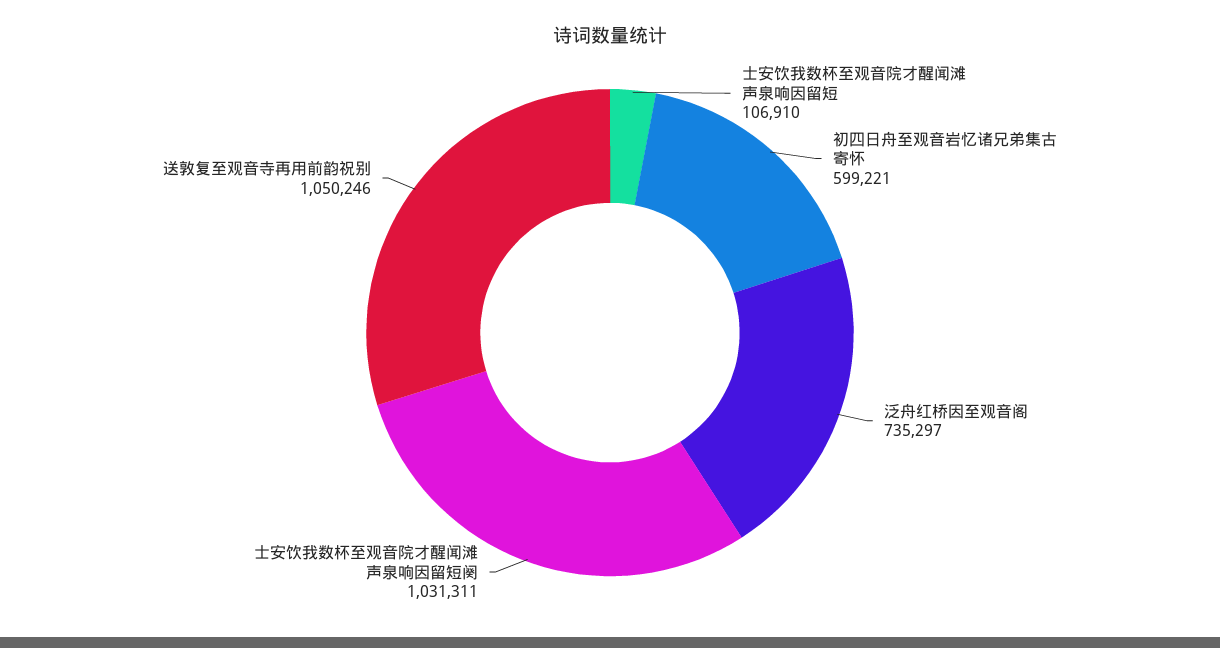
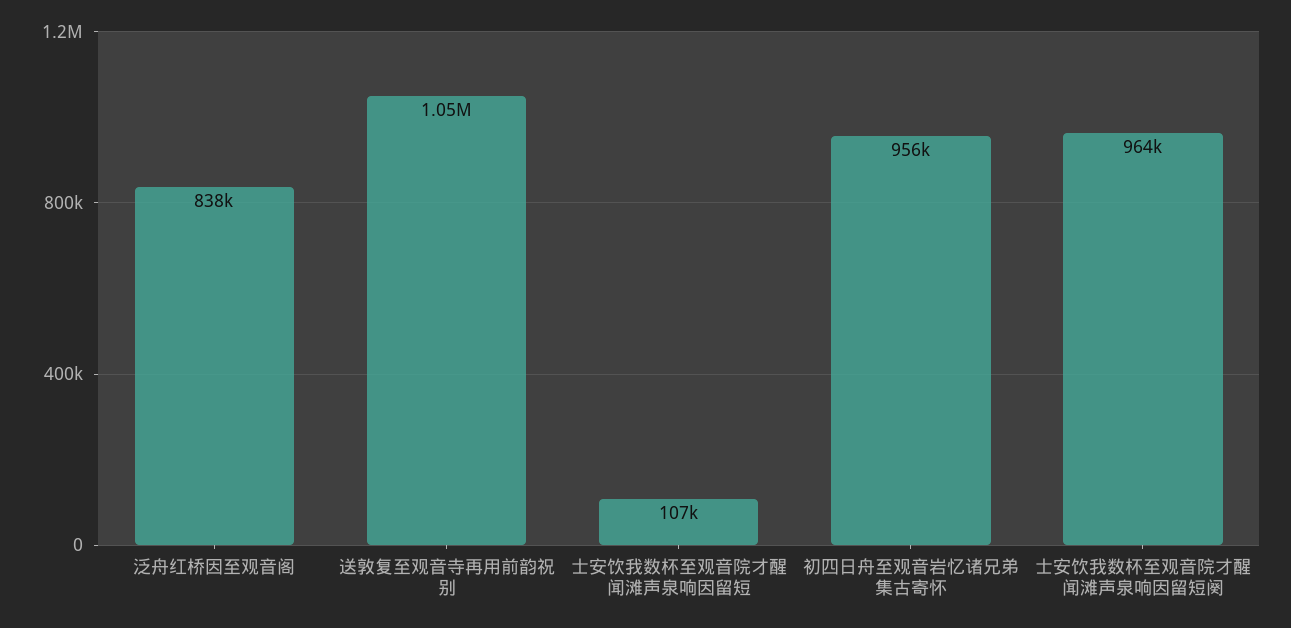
  {
    "士安饮我数杯至观音院才醒闻滩声泉响因留短": 106910,
-   "初四日舟至观音岩忆诸兄弟集古寄怀": 599221,
+   "初四日舟至观音岩忆诸兄弟集古寄怀": 956000,
-   "泛舟红桥因至观音阁": 735297,
+   "泛舟红桥因至观音阁": 838000,
-   "士安饮我数杯至观音院才醒闻滩声泉响因留短阕": 1031311,
+   "士安饮我数杯至观音院才醒闻滩声泉响因留短阕": 964000,
    "送敦复至观音寺再用前韵祝别": 1050246
  }

